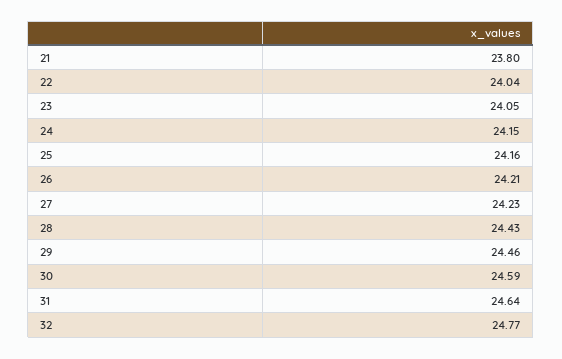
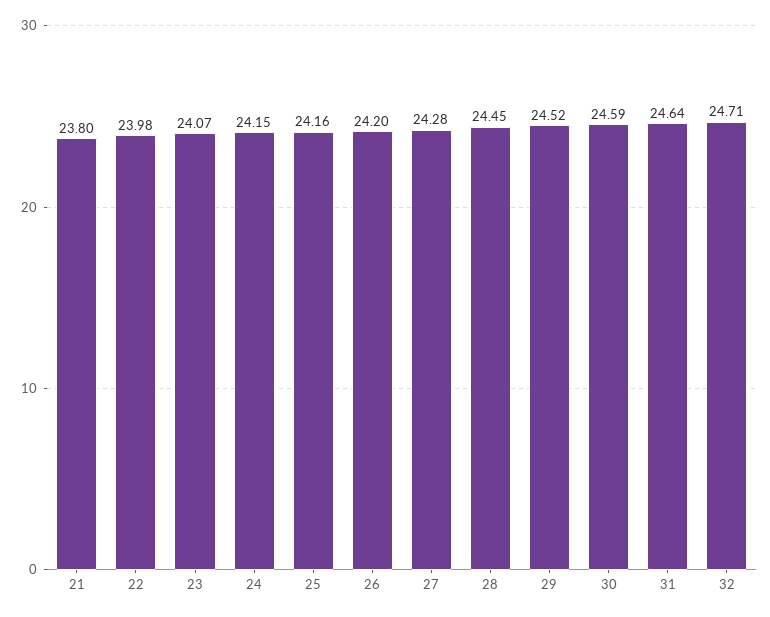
  {
    "21": 23.8,
-   "22": 24.04,
+   "22": 23.98,
-   "23": 24.05,
+   "23": 24.07,
    "24": 24.15,
    "25": 24.16,
-   "26": 24.21,
+   "26": 24.2,
-   "27": 24.23,
+   "27": 24.28,
-   "28": 24.43,
+   "28": 24.45,
-   "29": 24.46,
+   "29": 24.52,
    "30": 24.59,
    "31": 24.64,
-   "32": 24.77
+   "32": 24.71
  }

